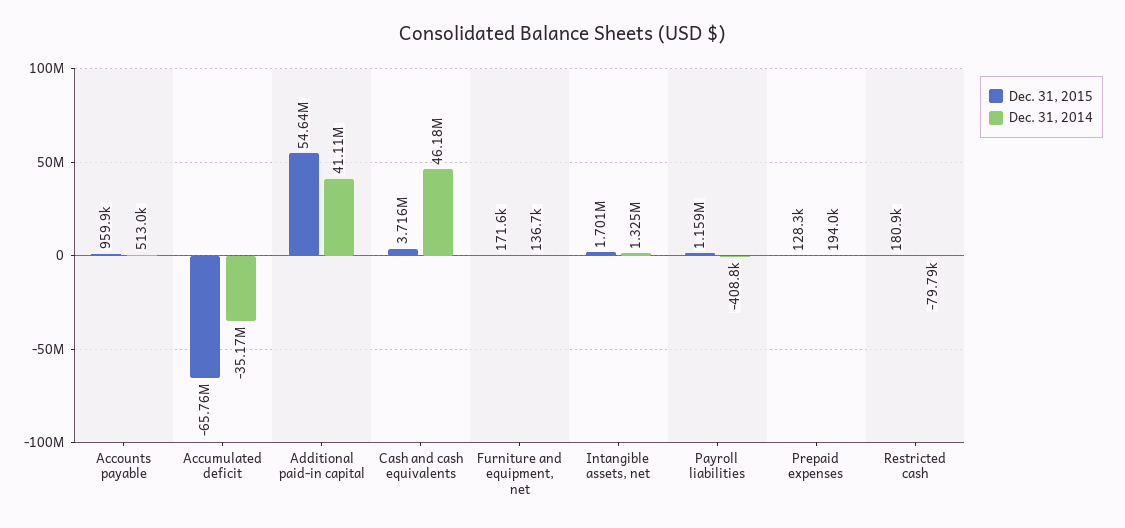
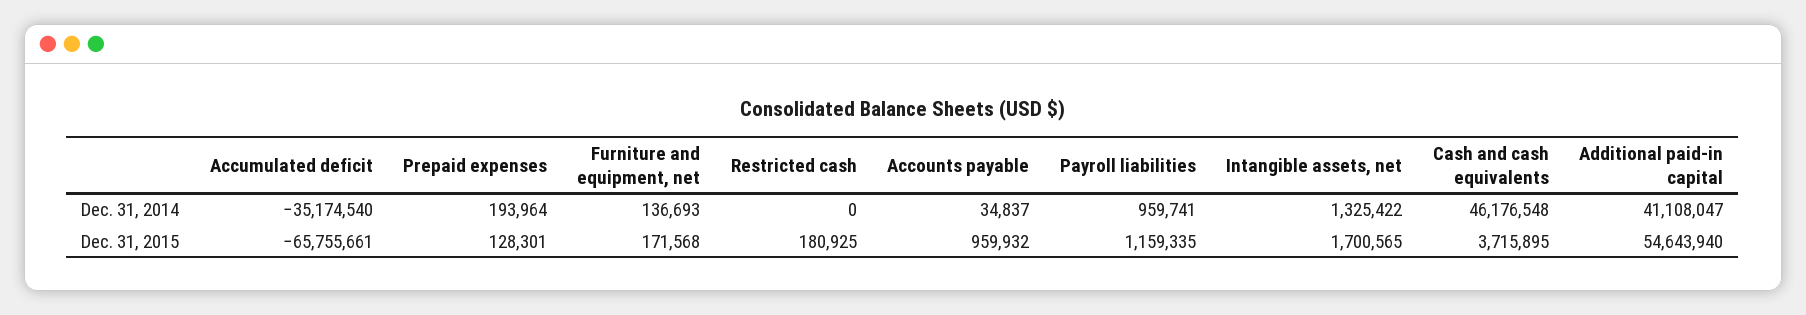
  {
    "Dec. 31, 2015": {
      "Accounts payable": 959932,
      "Accumulated deficit": -65755661,
      "Additional paid-in capital": 54643940,
      "Cash and cash equivalents": 3715895,
      "Furniture and equipment, net": 171568,
      "Intangible assets, net": 1700565,
      "Payroll liabilities": 1159335,
      "Prepaid expenses": 128301,
      "Restricted cash": 180925
    },
    "Dec. 31, 2014": {
-     "Accounts payable": 513000,
+     "Accounts payable": 34837,
      "Accumulated deficit": -35174540,
      "Additional paid-in capital": 41108047,
      "Cash and cash equivalents": 46176548,
      "Furniture and equipment, net": 136693,
      "Intangible assets, net": 1325422,
-     "Payroll liabilities": -408800,
+     "Payroll liabilities": 959741,
      "Prepaid expenses": 193964,
-     "Restricted cash": -79790
+     "Restricted cash": 0
    }
  }

